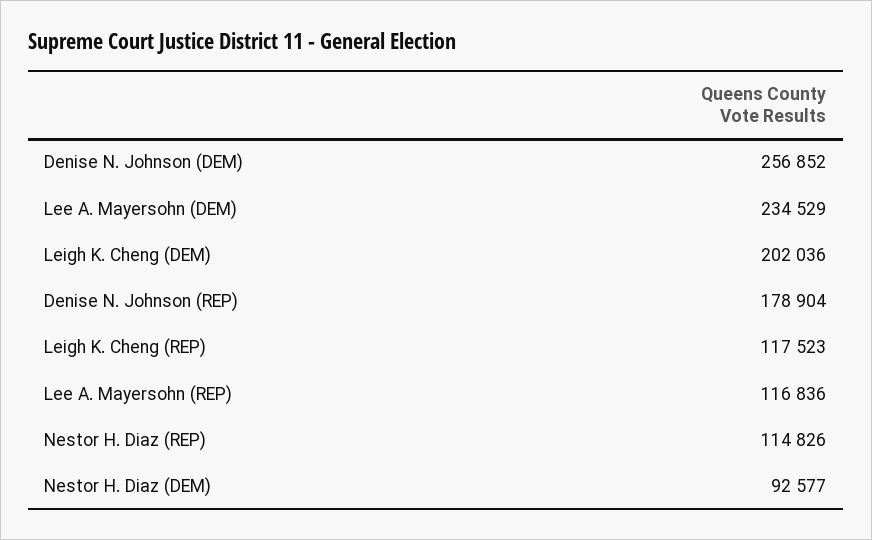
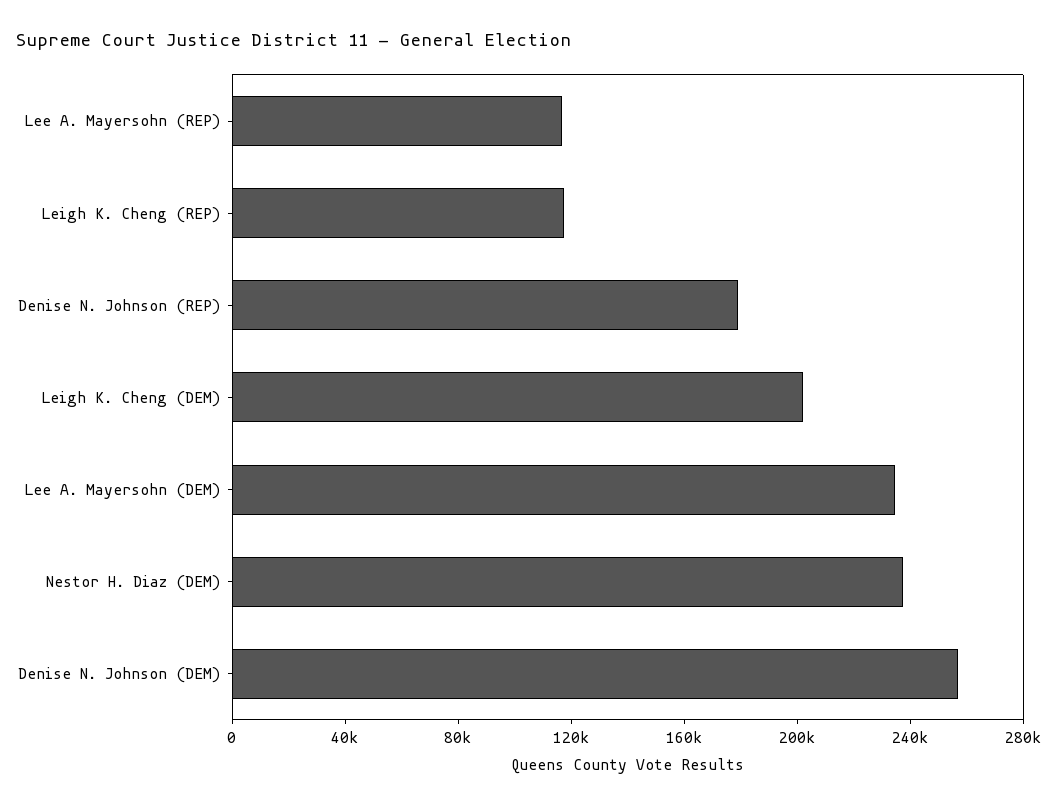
  {
    "Denise N. Johnson (DEM)": 256852,
    "Lee A. Mayersohn (DEM)": 234529,
    "Leigh K. Cheng (DEM)": 202036,
    "Denise N. Johnson (REP)": 178904,
    "Leigh K. Cheng (REP)": 117523,
    "Lee A. Mayersohn (REP)": 116836,
-   "Nestor H. Diaz (REP)": 114826,
-   "Nestor H. Diaz (DEM)": 92577
+   "Nestor H. Diaz (DEM)": 240000
  }

